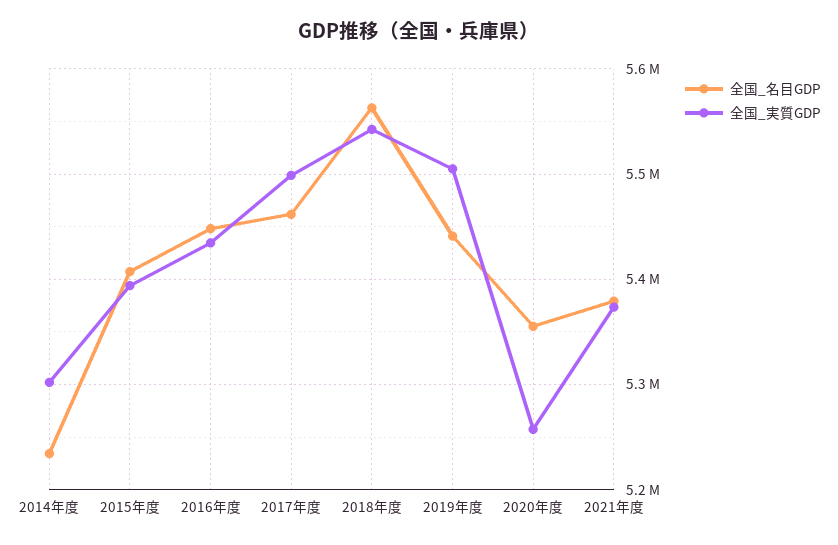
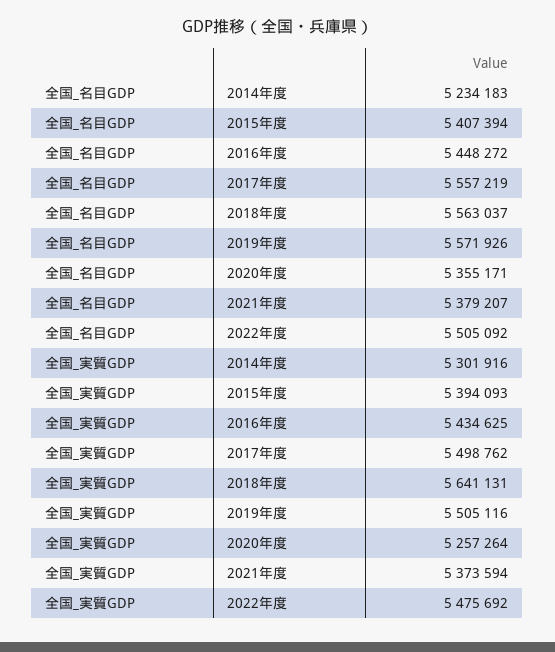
  {
    "全国_名目GDP": {
      "2014年度": 5234183,
      "2015年度": 5407394,
      "2016年度": 5448272,
-     "2017年度": 5460000,
+     "2017年度": 5557219,
      "2018年度": 5563037,
-     "2019年度": 5440000,
+     "2019年度": 5571926,
      "2020年度": 5355171,
-     "2021年度": 5379207
+     "2021年度": 5379207,
+     "2022年度": 5505092
    },
    "全国_実質GDP": {
      "2014年度": 5301916,
      "2015年度": 5394093,
      "2016年度": 5434625,
      "2017年度": 5498762,
-     "2018年度": 5540000,
+     "2018年度": 5641131,
      "2019年度": 5505116,
      "2020年度": 5257264,
-     "2021年度": 5373594
+     "2021年度": 5373594,
+     "2022年度": 5475692
    }
  }

